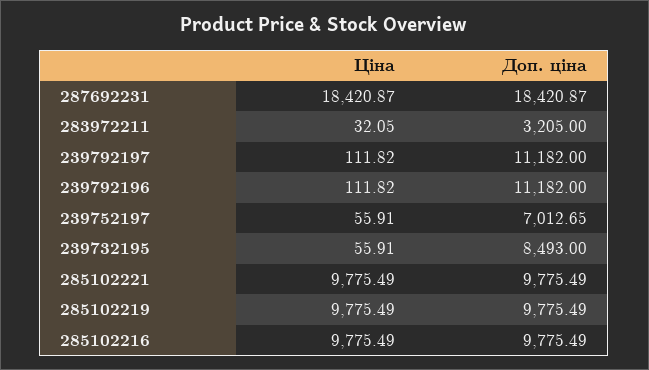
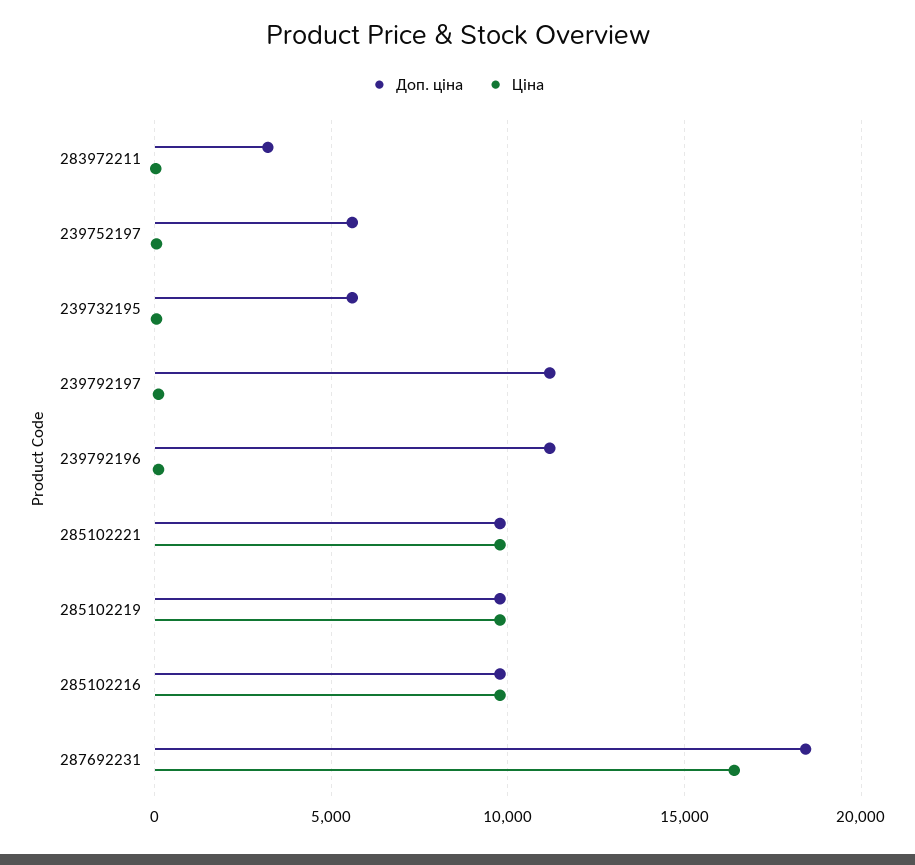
  {
    "Ціна": {
-     "287692231": 18420.87,
+     "287692231": 16500,
      "283972211": 32.05,
      "239792197": 111.82,
      "239792196": 111.82,
      "239752197": 55.91,
      "239732195": 55.91,
      "285102221": 9775.49,
      "285102219": 9775.49,
      "285102216": 9775.49
    },
    "Доп. ціна": {
      "287692231": 18420.87,
      "283972211": 3205,
      "239792197": 11182,
      "239792196": 11182,
-     "239752197": 7012.65,
+     "239752197": 5500,
-     "239732195": 8493,
+     "239732195": 5500,
      "285102221": 9775.49,
      "285102219": 9775.49,
      "285102216": 9775.49
    }
  }

